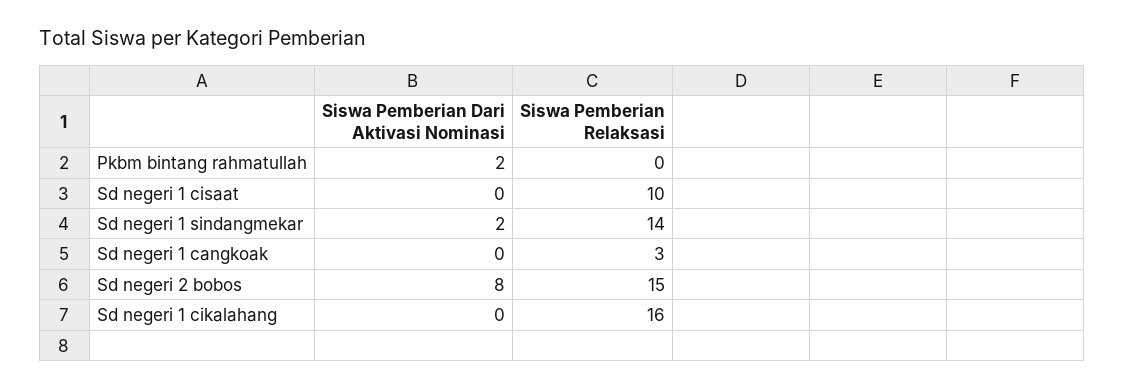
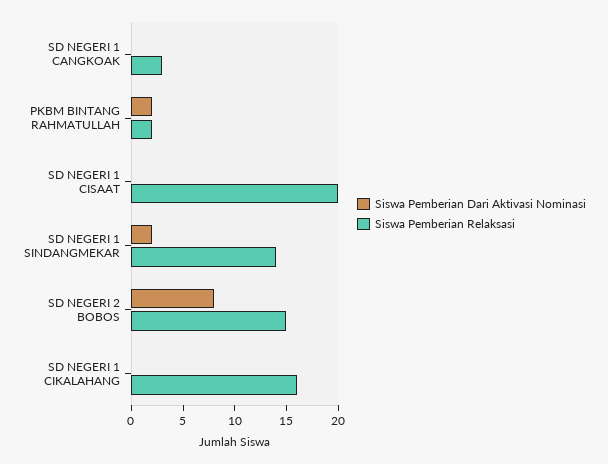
  {
    "Siswa Pemberian Dari Aktivasi Nominasi": {
      "Pkbm bintang rahmatullah": 2,
      "Sd negeri 1 cisaat": 0,
      "Sd negeri 1 sindangmekar": 2,
      "Sd negeri 1 cangkoak": 0,
      "Sd negeri 2 bobos": 8,
      "Sd negeri 1 cikalahang": 0
    },
    "Siswa Pemberian Relaksasi": {
-     "Pkbm bintang rahmatullah": 0,
+     "Pkbm bintang rahmatullah": 2,
-     "Sd negeri 1 cisaat": 10,
+     "Sd negeri 1 cisaat": 20,
      "Sd negeri 1 sindangmekar": 14,
      "Sd negeri 1 cangkoak": 3,
      "Sd negeri 2 bobos": 15,
      "Sd negeri 1 cikalahang": 16
    }
  }

